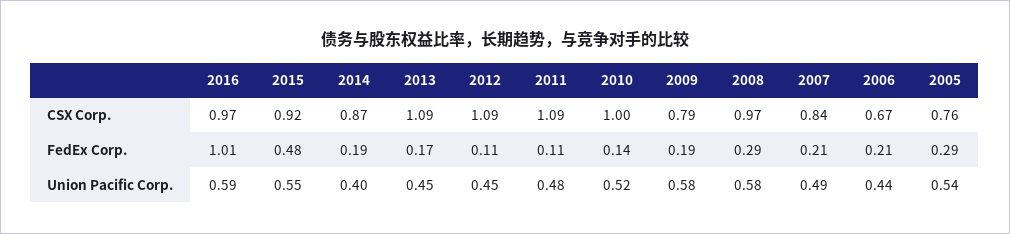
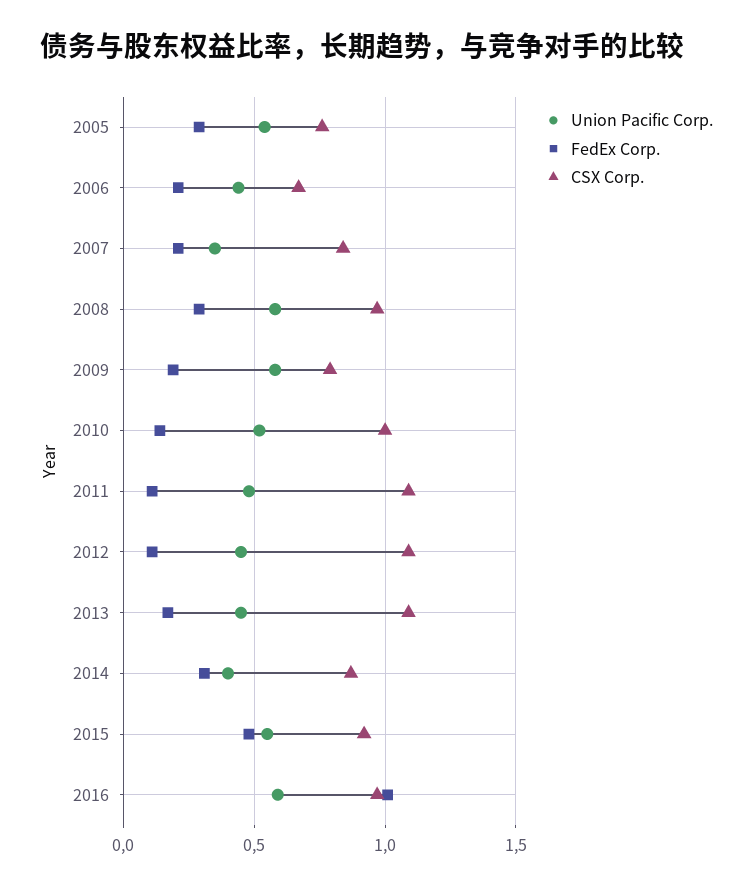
  {
    "CSX Corp.": {
      "2016": 0.97,
      "2015": 0.92,
      "2014": 0.87,
      "2013": 1.09,
      "2012": 1.09,
      "2011": 1.09,
      "2010": 1,
      "2009": 0.79,
      "2008": 0.97,
      "2007": 0.84,
      "2006": 0.67,
      "2005": 0.76
    },
    "FedEx Corp.": {
      "2016": 1.01,
      "2015": 0.48,
-     "2014": 0.19,
+     "2014": 0.3,
      "2013": 0.17,
      "2012": 0.11,
      "2011": 0.11,
      "2010": 0.14,
      "2009": 0.19,
      "2008": 0.29,
      "2007": 0.21,
      "2006": 0.21,
      "2005": 0.29
    },
    "Union Pacific Corp.": {
      "2016": 0.59,
      "2015": 0.55,
      "2014": 0.4,
      "2013": 0.45,
      "2012": 0.45,
      "2011": 0.48,
      "2010": 0.52,
      "2009": 0.58,
      "2008": 0.58,
-     "2007": 0.49,
+     "2007": 0.35,
      "2006": 0.44,
      "2005": 0.54
    }
  }

